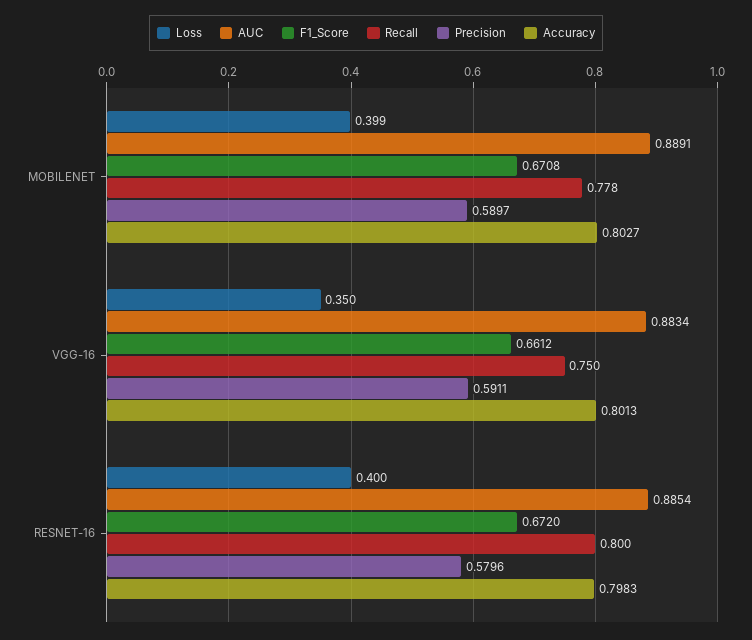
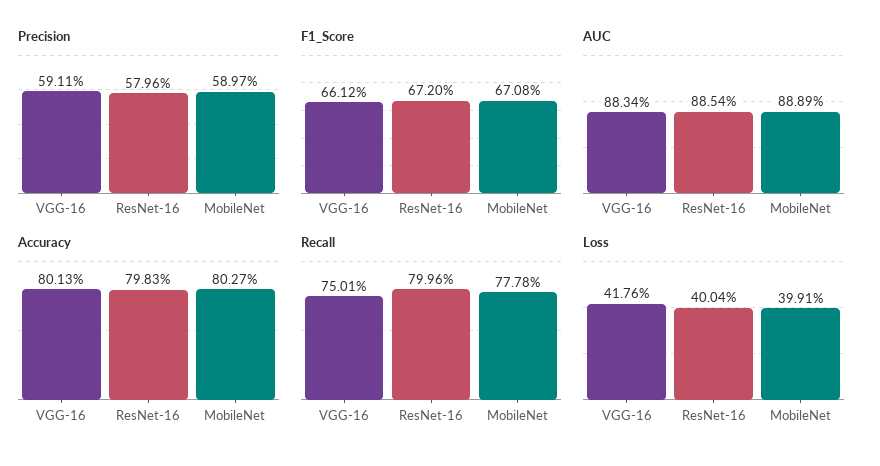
  {
    "Loss": {
      "MOBILENET": 0.3991,
-     "VGG-16": 0.35,
+     "VGG-16": 0.4176,
      "RESNET-16": 0.4004
    },
    "AUC": {
-     "MOBILENET": 0.8891,
+     "MOBILENET": 0.8889,
      "VGG-16": 0.8834,
      "RESNET-16": 0.8854
    },
    "F1_Score": {
      "MOBILENET": 0.6708,
      "VGG-16": 0.6612,
      "RESNET-16": 0.672
    },
    "Recall": {
      "MOBILENET": 0.7778,
      "VGG-16": 0.7501,
      "RESNET-16": 0.7996
    },
    "Precision": {
      "MOBILENET": 0.5897,
      "VGG-16": 0.5911,
      "RESNET-16": 0.5796
    },
    "Accuracy": {
      "MOBILENET": 0.8027,
      "VGG-16": 0.8013,
      "RESNET-16": 0.7983
    }
  }

